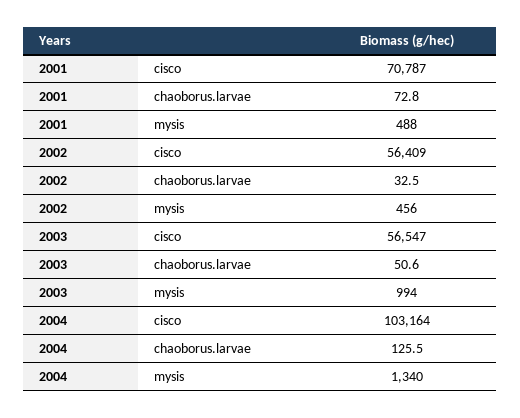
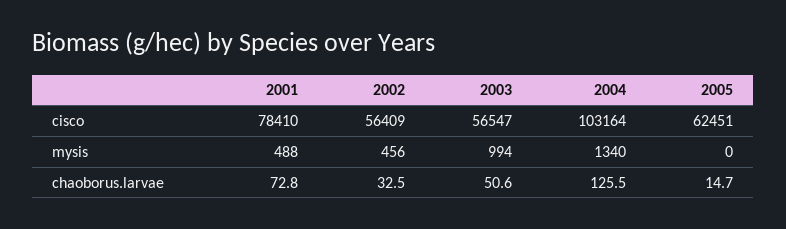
  {
    "2001": {
-     "cisco": 70787,
+     "cisco": 78410,
      "chaoborus.larvae": 72.8,
      "mysis": 488
    },
    "2002": {
      "cisco": 56409,
      "chaoborus.larvae": 32.5,
      "mysis": 456
    },
    "2003": {
      "cisco": 56547,
      "chaoborus.larvae": 50.6,
      "mysis": 994
    },
    "2004": {
      "cisco": 103164,
      "chaoborus.larvae": 125.5,
      "mysis": 1340
-   }
+   },
+   "2005": {
+     "cisco": 62451,
+     "mysis": 0,
+     "chaoborus.larvae": 14.7
+   }
  }

